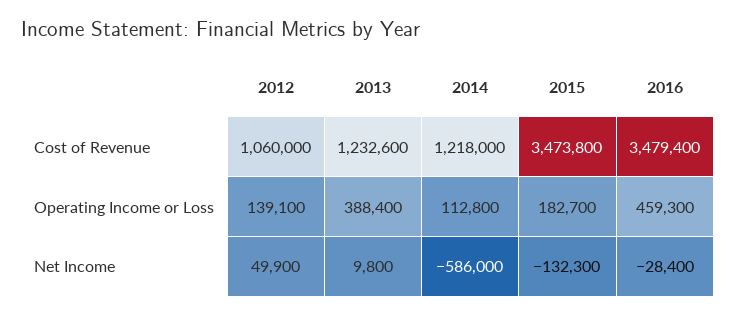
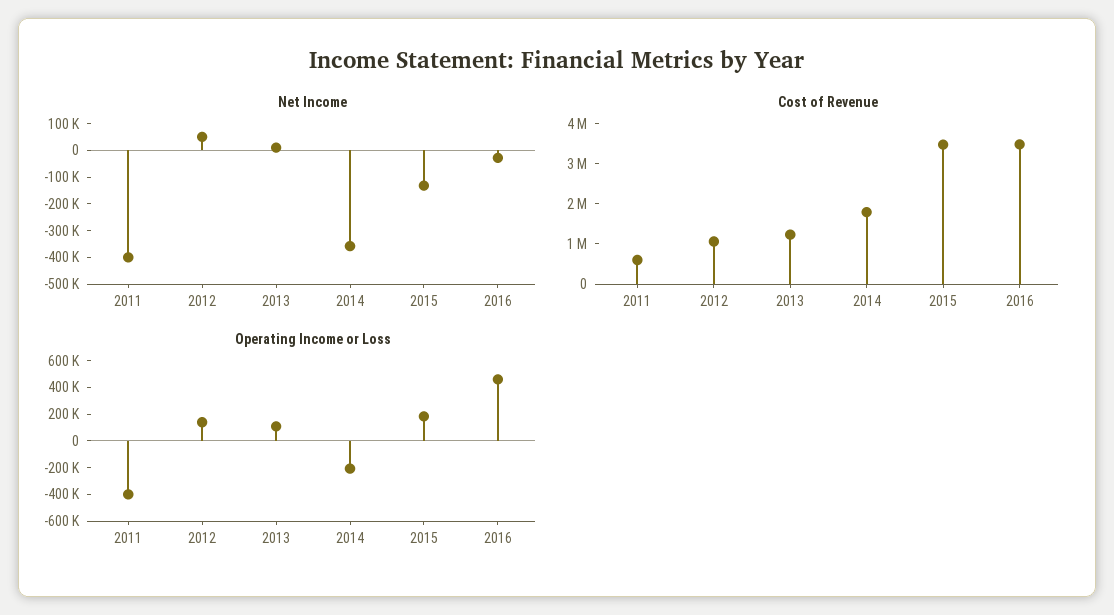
  {
    "Cost of Revenue": {
      "2012": 1060000,
      "2013": 1232600,
-     "2014": 1218000,
+     "2014": 1800000,
      "2015": 3473800,
-     "2016": 3479400
+     "2016": 3479400,
+     "2011": 600000
    },
    "Operating Income or Loss": {
      "2012": 139100,
-     "2013": 388400,
+     "2013": 100000,
-     "2014": 112800,
+     "2014": -200000,
      "2015": 182700,
-     "2016": 459300
+     "2016": 459300,
+     "2011": -400000
    },
    "Net Income": {
      "2012": 49900,
      "2013": 9800,
-     "2014": -586000,
+     "2014": -350000,
      "2015": -132300,
-     "2016": -28400
+     "2016": -28400,
+     "2011": -400000
    }
  }

